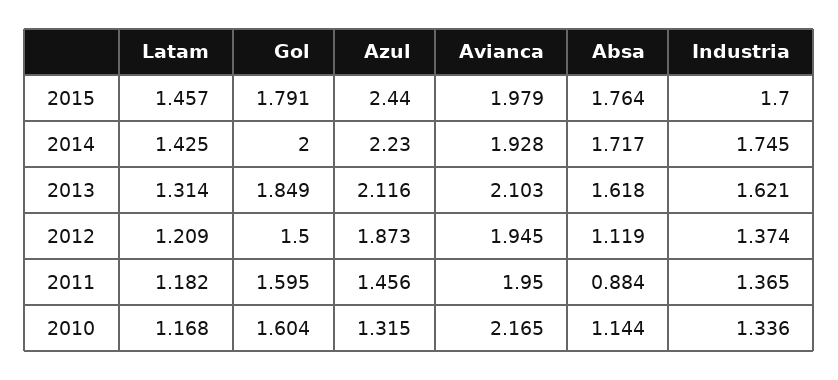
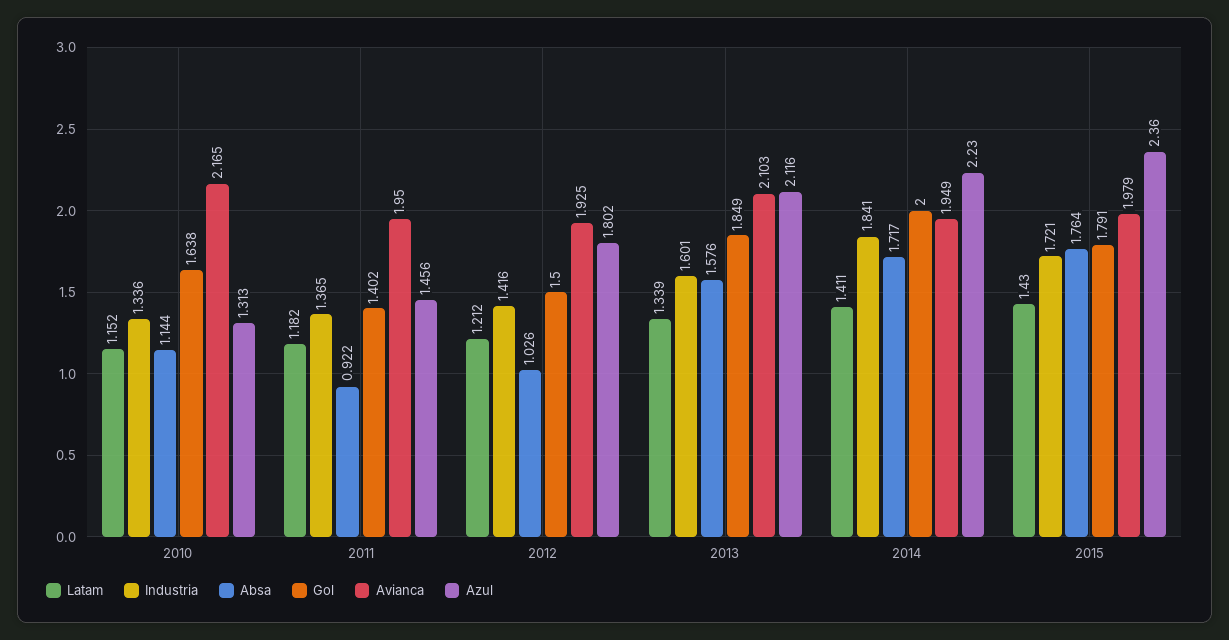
  {
    "Latam": {
-     "2015": 1.457,
+     "2015": 1.43,
-     "2014": 1.425,
+     "2014": 1.411,
-     "2013": 1.314,
+     "2013": 1.339,
-     "2012": 1.209,
+     "2012": 1.212,
      "2011": 1.182,
-     "2010": 1.168
+     "2010": 1.152
    },
    "Gol": {
      "2015": 1.791,
      "2014": 2,
      "2013": 1.849,
      "2012": 1.5,
-     "2011": 1.595,
+     "2011": 1.402,
-     "2010": 1.604
+     "2010": 1.638
    },
    "Azul": {
-     "2015": 2.44,
+     "2015": 2.36,
      "2014": 2.23,
      "2013": 2.116,
-     "2012": 1.873,
+     "2012": 1.802,
      "2011": 1.456,
-     "2010": 1.315
+     "2010": 1.313
    },
    "Avianca": {
      "2015": 1.979,
-     "2014": 1.928,
+     "2014": 1.949,
      "2013": 2.103,
-     "2012": 1.945,
+     "2012": 1.925,
      "2011": 1.95,
      "2010": 2.165
    },
    "Absa": {
      "2015": 1.764,
      "2014": 1.717,
-     "2013": 1.618,
+     "2013": 1.576,
-     "2012": 1.119,
+     "2012": 1.026,
-     "2011": 0.884,
+     "2011": 0.922,
      "2010": 1.144
    },
    "Industria": {
-     "2015": 1.7,
+     "2015": 1.721,
-     "2014": 1.745,
+     "2014": 1.841,
-     "2013": 1.621,
+     "2013": 1.601,
-     "2012": 1.374,
+     "2012": 1.416,
      "2011": 1.365,
      "2010": 1.336
    }
  }

